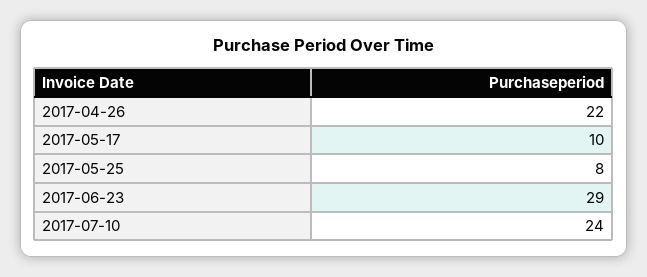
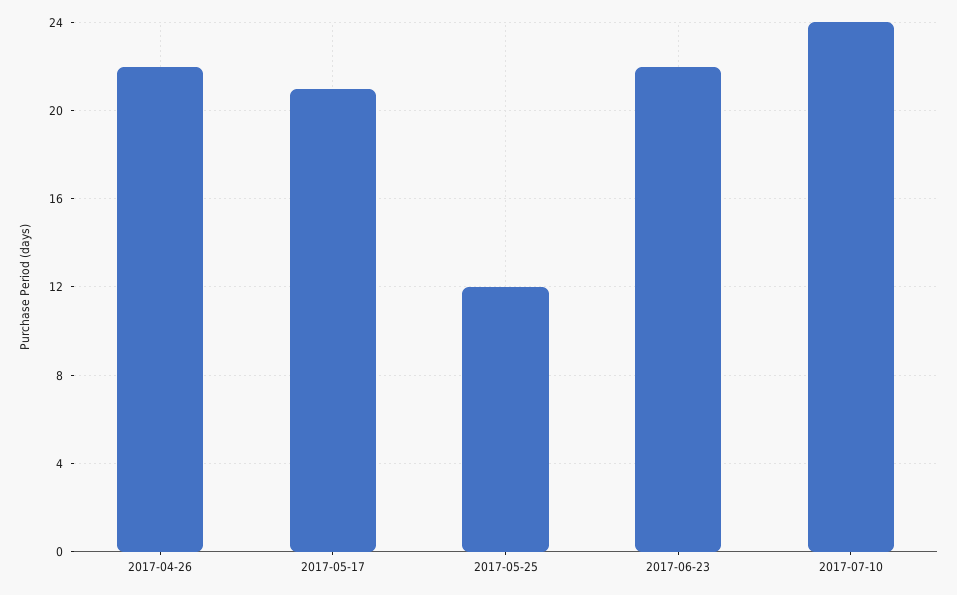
  {
    "2017-04-26": 22,
-   "2017-05-17": 10,
+   "2017-05-17": 21,
-   "2017-05-25": 8,
+   "2017-05-25": 12,
-   "2017-06-23": 29,
+   "2017-06-23": 22,
    "2017-07-10": 24
  }

